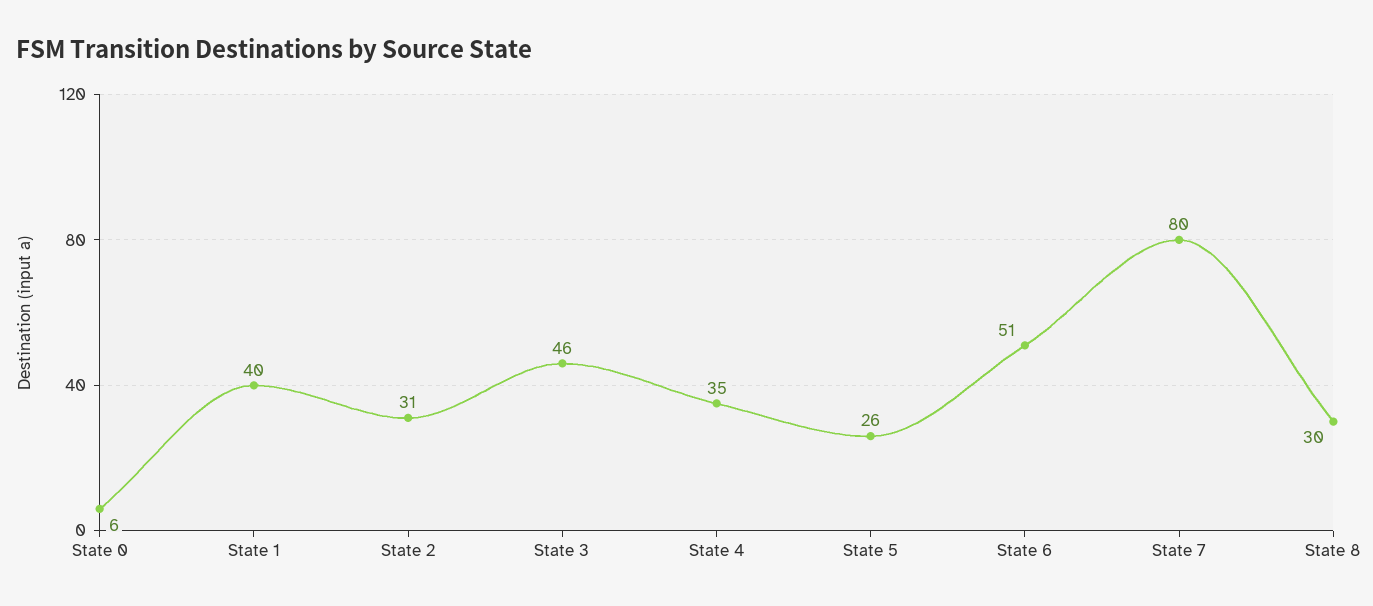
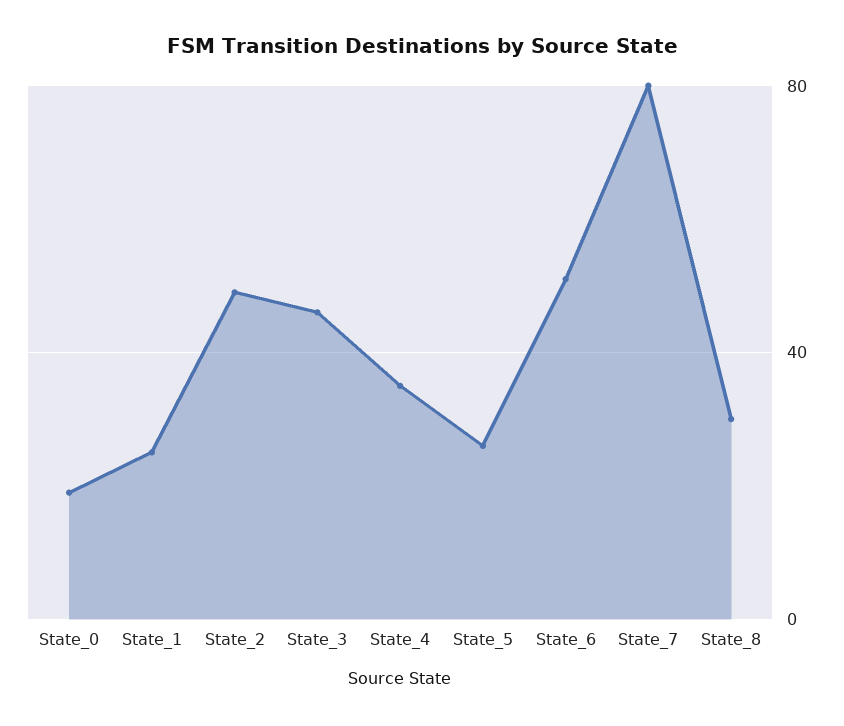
  {
-   "State 0": 6,
+   "State 0": 20,
-   "State 1": 40,
+   "State 1": 25,
-   "State 2": 31,
+   "State 2": 50,
    "State 3": 46,
    "State 4": 35,
    "State 5": 26,
    "State 6": 51,
    "State 7": 80,
    "State 8": 30
  }

